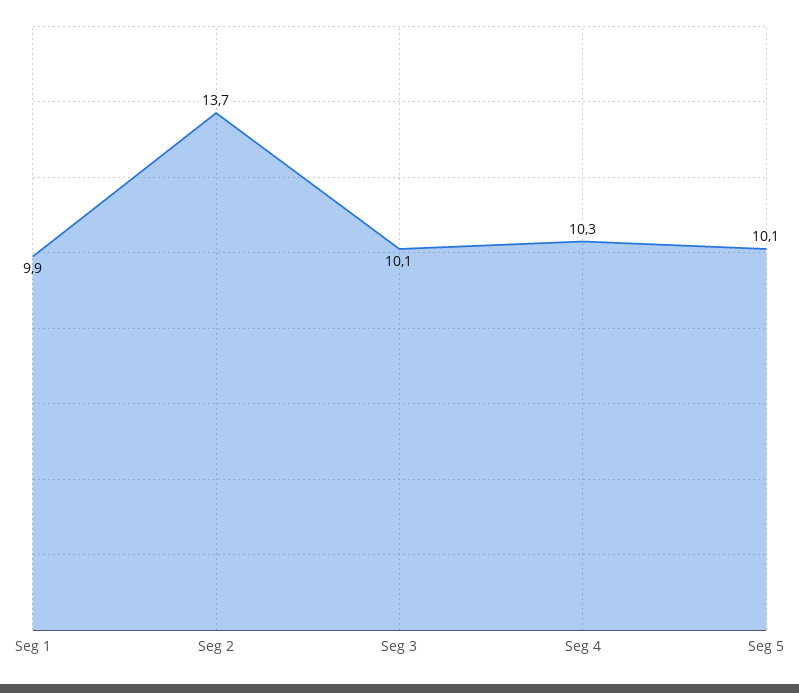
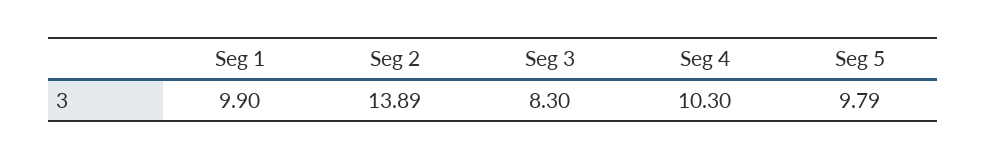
  {
    "Seg 1": 9.9,
-   "Seg 2": 13.7,
+   "Seg 2": 13.89,
-   "Seg 3": 10.1,
+   "Seg 3": 8.3,
    "Seg 4": 10.3,
-   "Seg 5": 10.1
+   "Seg 5": 9.79
  }

